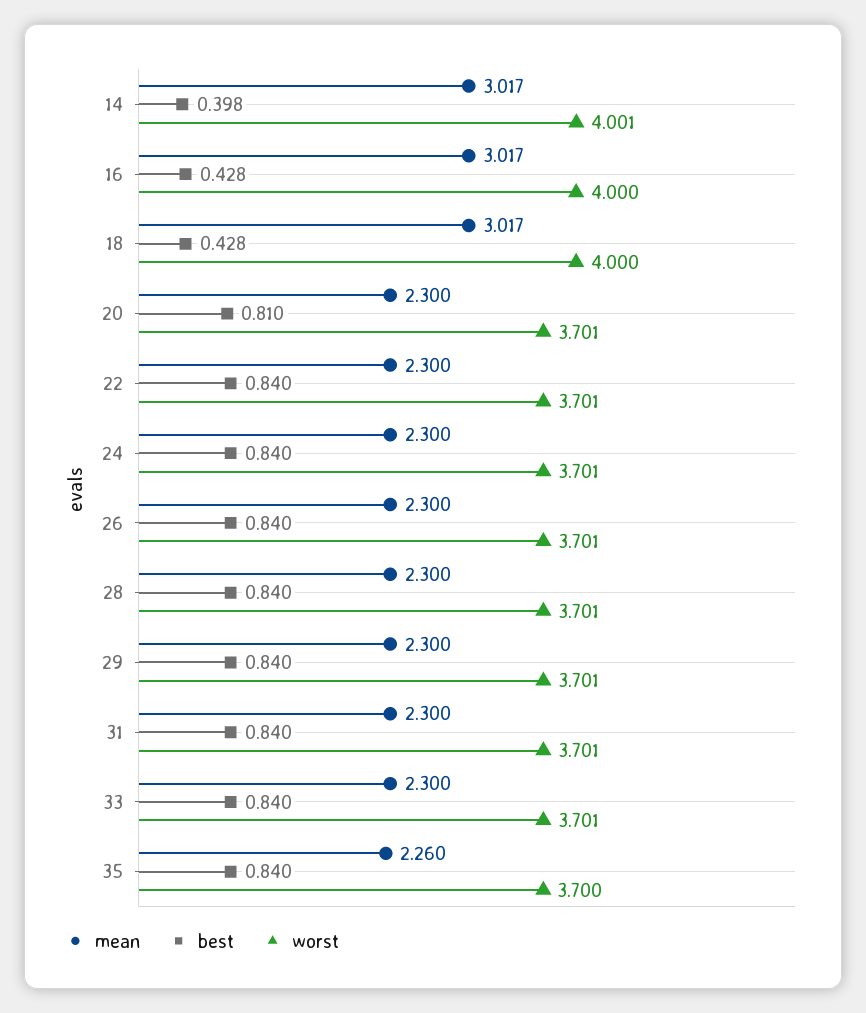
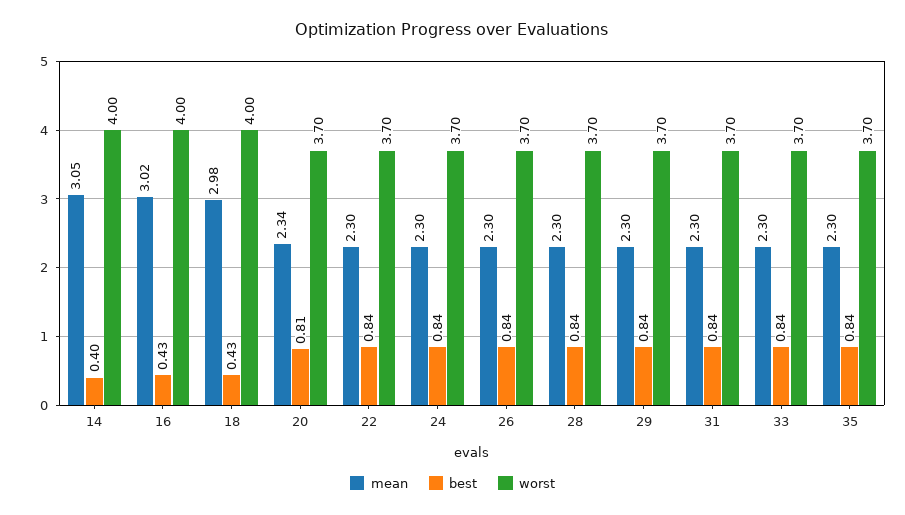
  {
    "mean": {
-     "14": 3.017,
+     "14": 3.05,
      "16": 3.017,
-     "18": 3.017,
+     "18": 2.98,
-     "20": 2.3,
+     "20": 2.34,
      "22": 2.3,
      "24": 2.3,
      "26": 2.3,
      "28": 2.3,
      "29": 2.3,
      "31": 2.3,
      "33": 2.3,
-     "35": 2.26
+     "35": 2.3
    },
    "best": {
      "14": 0.398,
      "16": 0.428,
      "18": 0.428,
      "20": 0.81,
      "22": 0.84,
      "24": 0.84,
      "26": 0.84,
      "28": 0.84,
      "29": 0.84,
      "31": 0.84,
      "33": 0.84,
      "35": 0.84
    },
    "worst": {
      "14": 4.001,
      "16": 4,
      "18": 4,
      "20": 3.701,
      "22": 3.701,
      "24": 3.701,
      "26": 3.701,
      "28": 3.701,
      "29": 3.701,
      "31": 3.701,
      "33": 3.701,
      "35": 3.7
    }
  }

